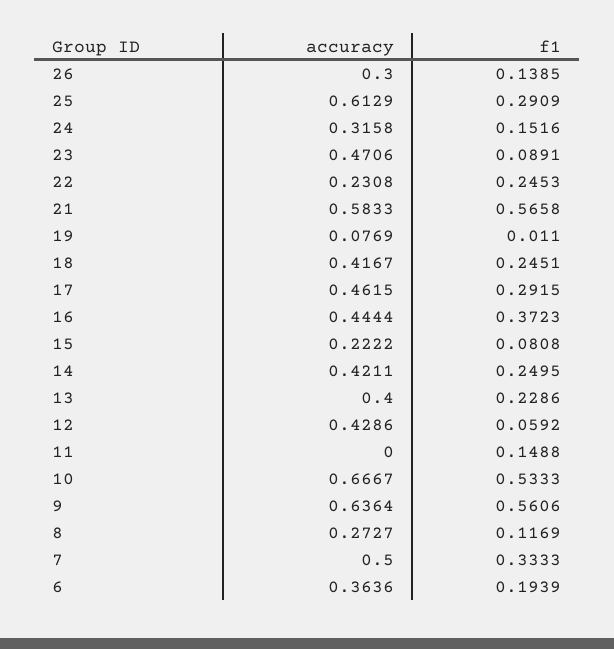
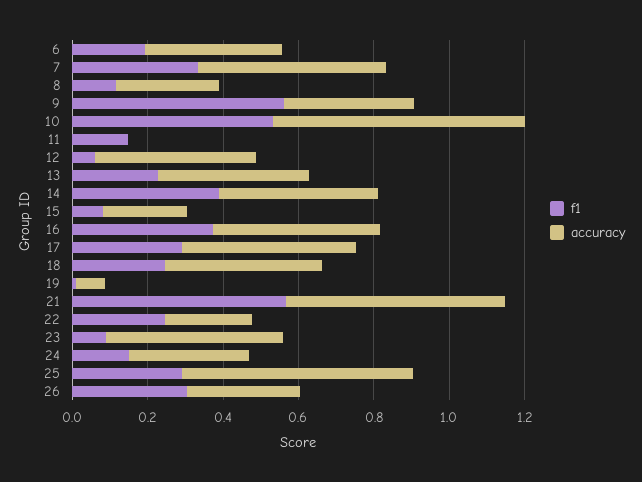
  {
    "accuracy": {
      "26": 0.3,
      "25": 0.6129,
      "24": 0.3158,
      "23": 0.4706,
      "22": 0.2308,
      "21": 0.5833,
      "19": 0.0769,
      "18": 0.4167,
      "17": 0.4615,
      "16": 0.4444,
      "15": 0.2222,
      "14": 0.4211,
      "13": 0.4,
      "12": 0.4286,
      "11": 0,
      "10": 0.6667,
-     "9": 0.6364,
+     "9": 0.35,
      "8": 0.2727,
      "7": 0.5,
      "6": 0.3636
    },
    "f1": {
-     "26": 0.1385,
+     "26": 0.3,
      "25": 0.2909,
      "24": 0.1516,
      "23": 0.0891,
      "22": 0.2453,
      "21": 0.5658,
      "19": 0.011,
      "18": 0.2451,
      "17": 0.2915,
      "16": 0.3723,
      "15": 0.0808,
-     "14": 0.2495,
+     "14": 0.4,
      "13": 0.2286,
      "12": 0.0592,
      "11": 0.1488,
      "10": 0.5333,
      "9": 0.5606,
      "8": 0.1169,
      "7": 0.3333,
      "6": 0.1939
    }
  }

